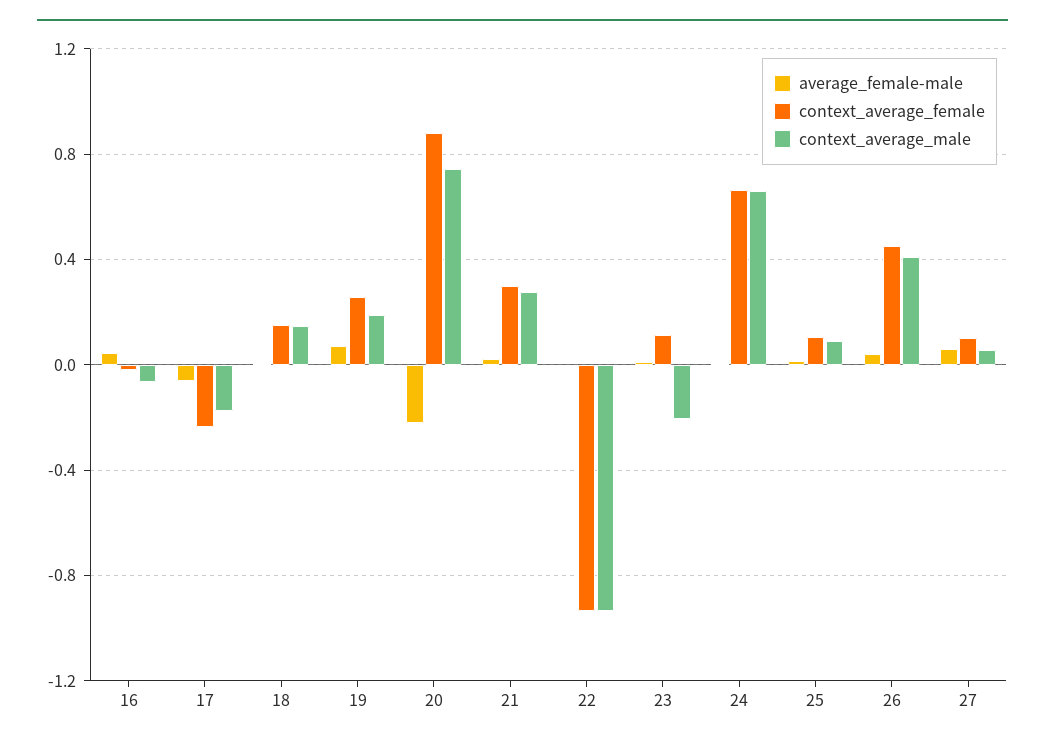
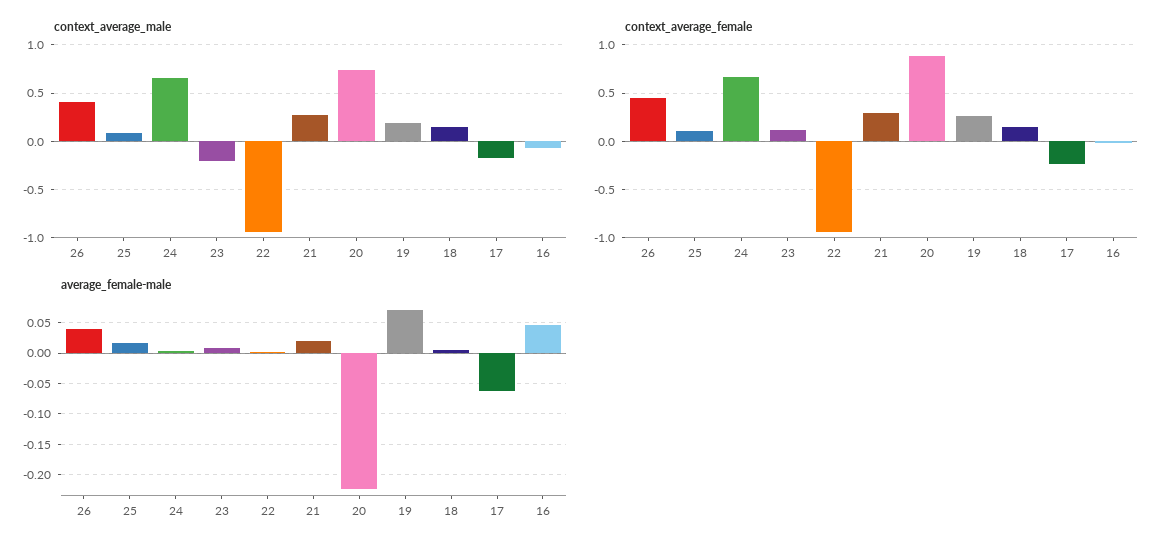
  {
    "average_female-male": {
      "16": 0.05,
      "17": -0.06,
      "18": 0,
      "19": 0.07,
      "20": -0.22,
      "21": 0.02,
      "22": 0,
      "23": 0.01,
      "24": 0,
      "25": 0.02,
-     "26": 0.04,
+     "26": 0.04
-     "27": 0.05
    },
    "context_average_female": {
      "16": 0,
      "17": -0.25,
      "18": 0.15,
      "19": 0.25,
      "20": 0.9,
      "21": 0.3,
      "22": -0.95,
      "23": 0.1,
      "24": 0.65,
      "25": 0.1,
-     "26": 0.45,
+     "26": 0.45
-     "27": 0.1
    },
    "context_average_male": {
      "16": -0.05,
      "17": -0.15,
      "18": 0.15,
      "19": 0.2,
      "20": 0.75,
      "21": 0.3,
      "22": -0.95,
      "23": -0.2,
      "24": 0.65,
      "25": 0.1,
-     "26": 0.4,
+     "26": 0.4
-     "27": 0.05
    }
  }

